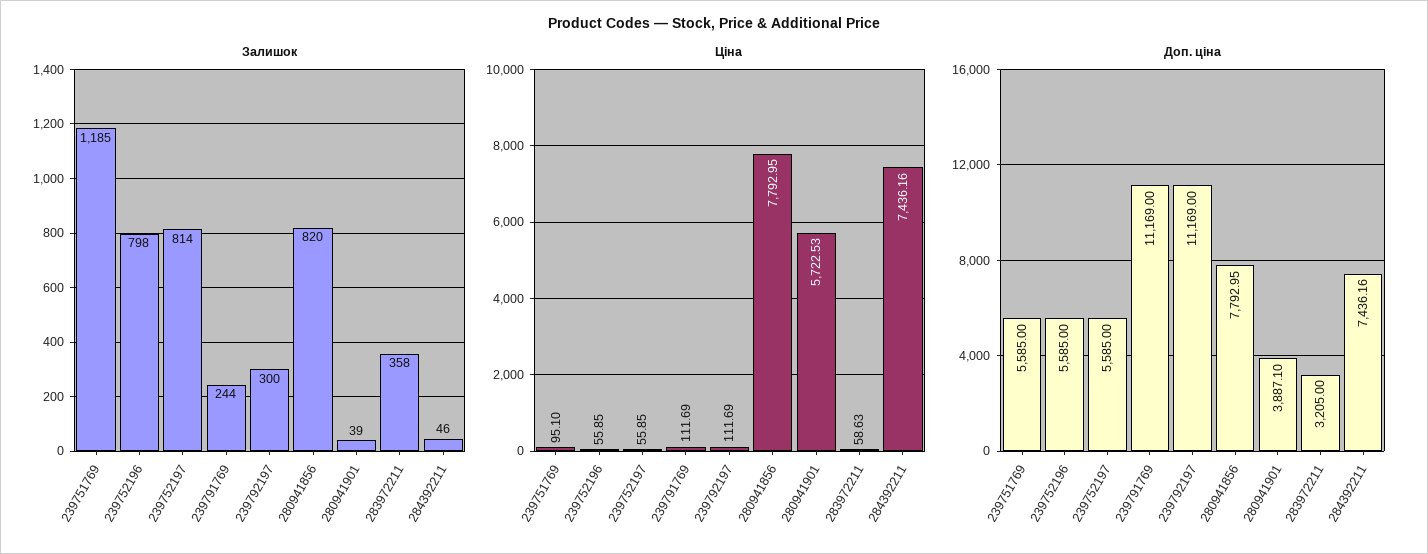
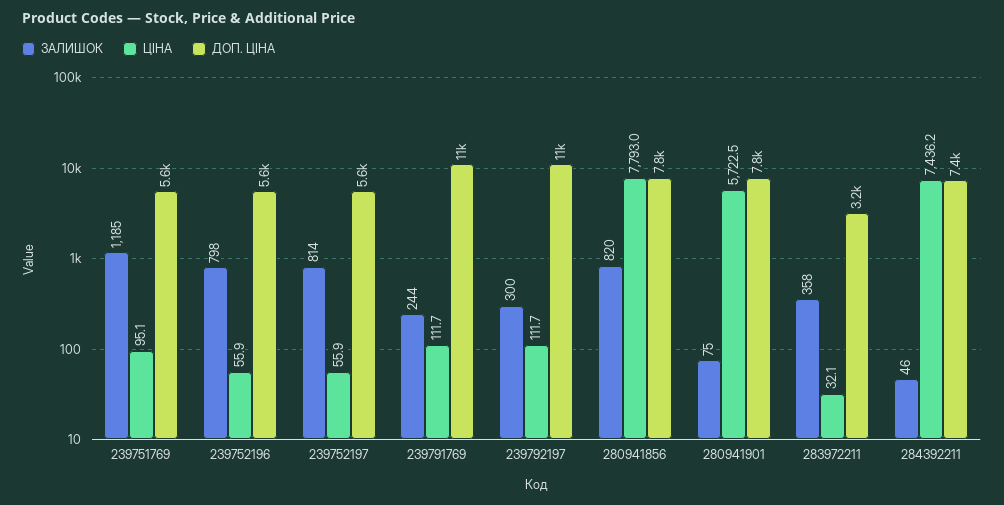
  {
    "Залишок": {
      "239751769": 1185,
      "239752196": 798,
      "239752197": 814,
      "239791769": 244,
      "239792197": 300,
      "280941856": 820,
-     "280941901": 39,
+     "280941901": 75,
      "283972211": 358,
      "284392211": 46
    },
    "Ціна": {
      "239751769": 95.1,
      "239752196": 55.85,
      "239752197": 55.85,
      "239791769": 111.69,
      "239792197": 111.69,
      "280941856": 7792.95,
      "280941901": 5722.53,
-     "283972211": 58.63,
+     "283972211": 32.1,
      "284392211": 7436.16
    },
    "Доп. ціна": {
      "239751769": 5585,
      "239752196": 5585,
      "239752197": 5585,
      "239791769": 11169,
      "239792197": 11169,
      "280941856": 7792.95,
-     "280941901": 3887.1,
+     "280941901": 7800,
      "283972211": 3205,
      "284392211": 7436.16
    }
  }

